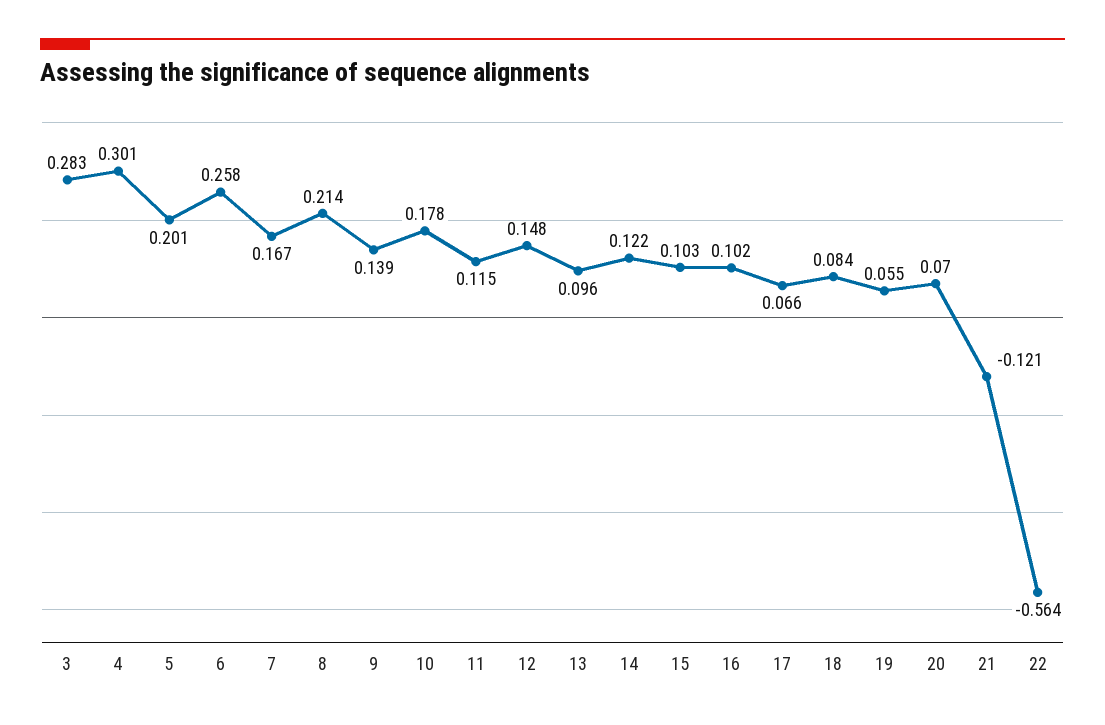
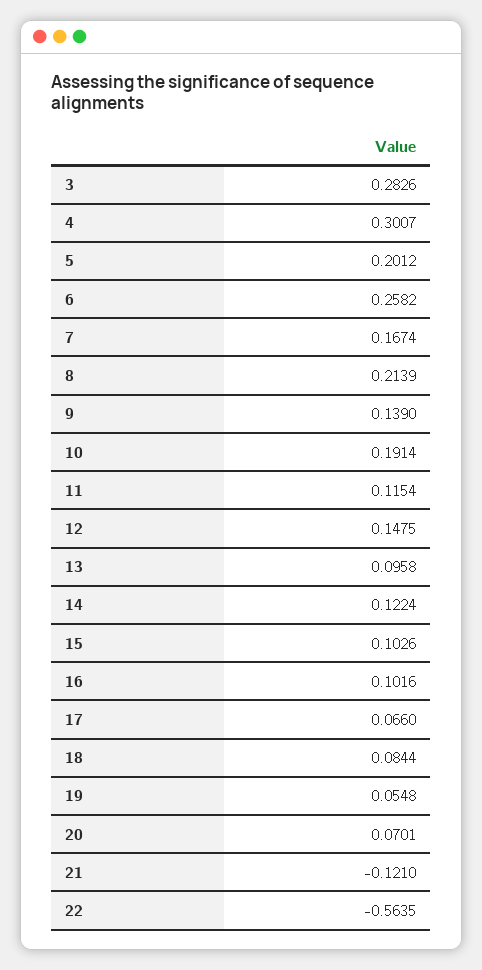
  {
    "3": 0.2826,
    "4": 0.3007,
    "5": 0.2012,
    "6": 0.2582,
    "7": 0.1674,
    "8": 0.2139,
    "9": 0.139,
-   "10": 0.178,
+   "10": 0.1914,
    "11": 0.1154,
    "12": 0.1475,
    "13": 0.0958,
    "14": 0.1224,
    "15": 0.1026,
    "16": 0.1016,
    "17": 0.066,
    "18": 0.0844,
    "19": 0.0548,
    "20": 0.0701,
    "21": -0.121,
    "22": -0.5635
  }

